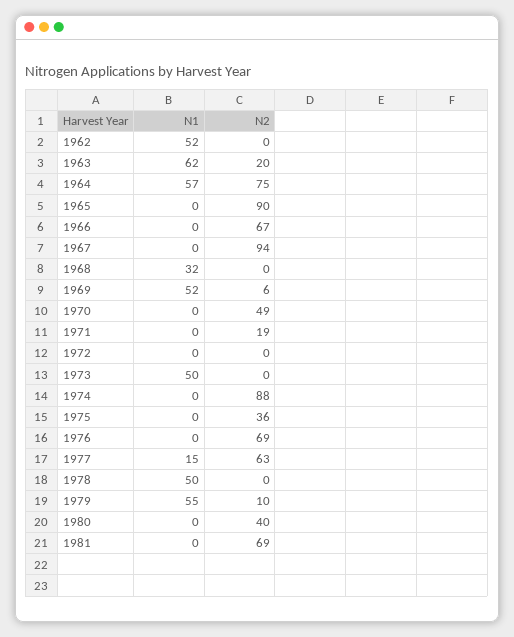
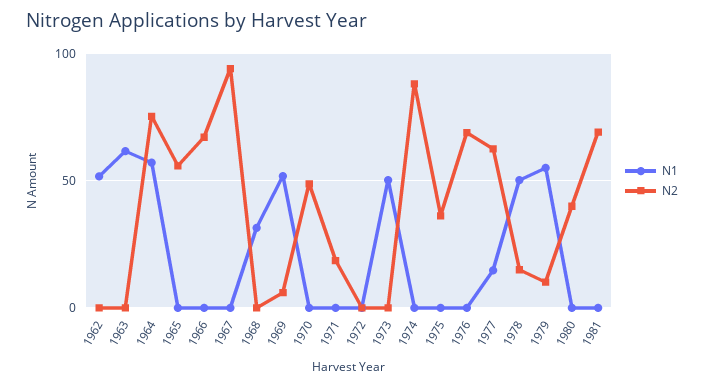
  {
    "N1": {
      "1962": 52,
      "1963": 62,
      "1964": 57,
      "1965": 0,
      "1966": 0,
      "1967": 0,
      "1968": 32,
      "1969": 52,
      "1970": 0,
      "1971": 0,
      "1972": 0,
      "1973": 50,
      "1974": 0,
      "1975": 0,
      "1976": 0,
      "1977": 15,
      "1978": 50,
      "1979": 55,
      "1980": 0,
      "1981": 0
    },
    "N2": {
      "1962": 0,
-     "1963": 20,
+     "1963": 0,
      "1964": 75,
-     "1965": 90,
+     "1965": 55,
      "1966": 67,
      "1967": 94,
      "1968": 0,
      "1969": 6,
      "1970": 49,
      "1971": 19,
      "1972": 0,
      "1973": 0,
      "1974": 88,
      "1975": 36,
      "1976": 69,
      "1977": 63,
-     "1978": 0,
+     "1978": 15,
      "1979": 10,
      "1980": 40,
      "1981": 69
    }
  }

